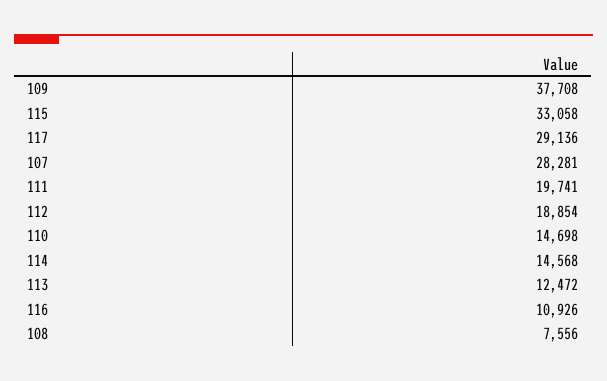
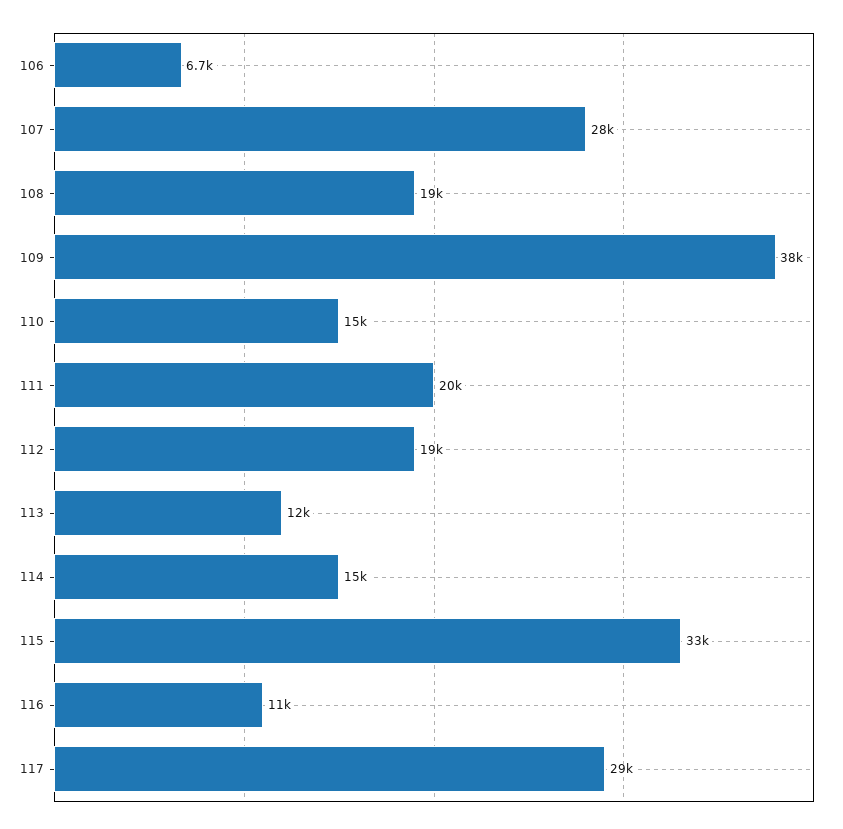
  {
    "109": 37708,
    "115": 33058,
    "117": 29136,
    "107": 28281,
    "111": 19741,
    "112": 18854,
    "110": 14698,
    "114": 14568,
    "113": 12472,
    "116": 10926,
-   "108": 7556
+   "108": 19000,
+   "106": 6700
  }

